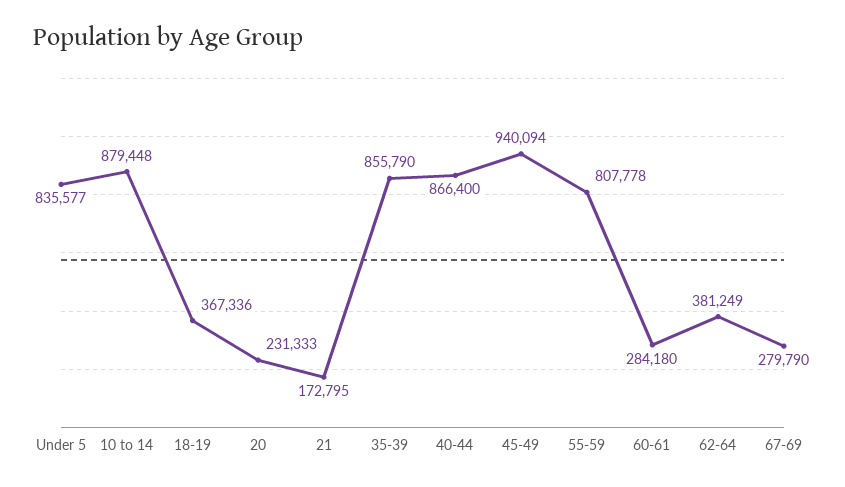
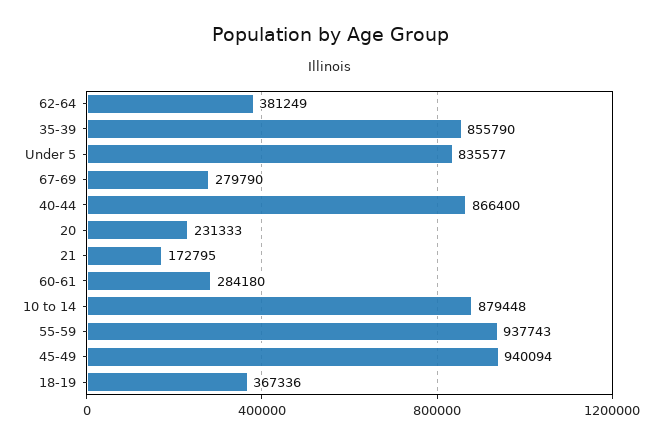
  {
    "Under 5": 835577,
    "10 to 14": 879448,
    "18-19": 367336,
    "20": 231333,
    "21": 172795,
    "35-39": 855790,
    "40-44": 866400,
    "45-49": 940094,
-   "55-59": 807778,
+   "55-59": 937743,
    "60-61": 284180,
    "62-64": 381249,
    "67-69": 279790
  }

